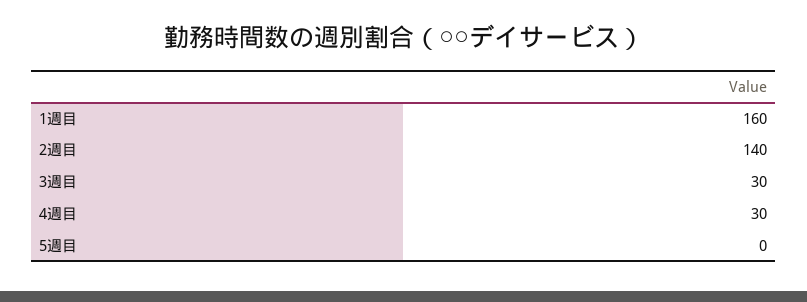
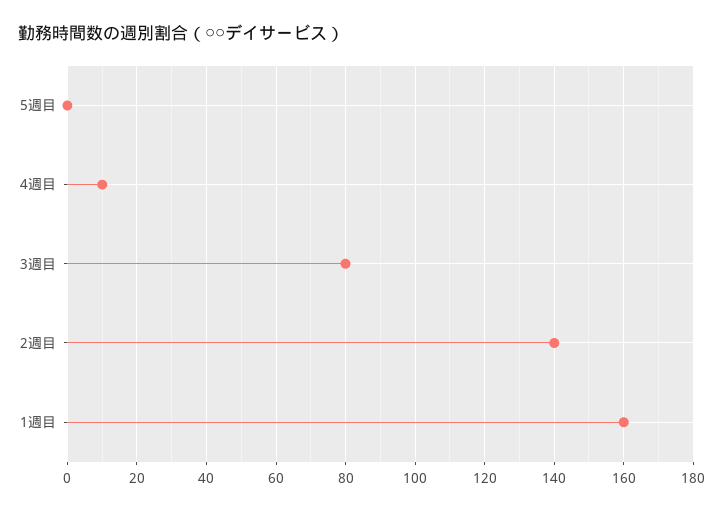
  {
    "1週目": 160,
    "2週目": 140,
-   "3週目": 30,
+   "3週目": 80,
-   "4週目": 30,
+   "4週目": 10,
    "5週目": 0
  }

